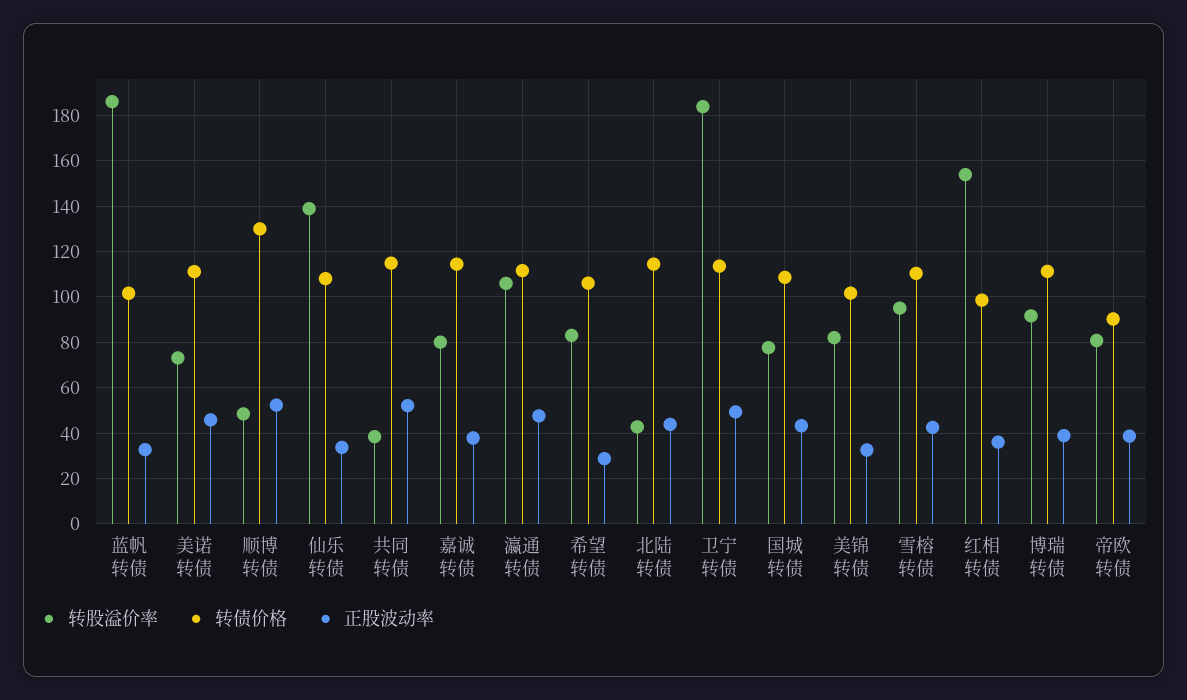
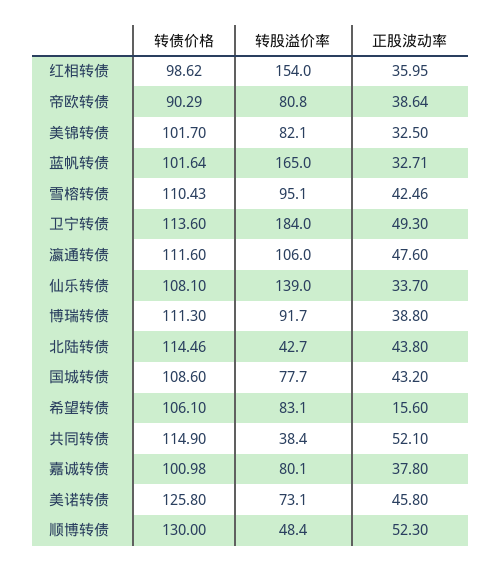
  {
    "转股溢价率": {
-     "蓝帆转债": 185,
+     "蓝帆转债": 165,
      "美诺转债": 73.1,
      "顺博转债": 48.4,
      "仙乐转债": 139,
      "共同转债": 38.4,
      "嘉诚转债": 80.1,
      "瀛通转债": 106,
      "希望转债": 83.1,
      "北陆转债": 42.7,
      "卫宁转债": 184,
      "国城转债": 77.7,
      "美锦转债": 82.1,
      "雪榕转债": 95.1,
      "红相转债": 154,
      "博瑞转债": 91.7,
      "帝欧转债": 80.8
    },
    "转债价格": {
      "蓝帆转债": 101.64,
-     "美诺转债": 110,
+     "美诺转债": 125.8,
      "顺博转债": 130,
      "仙乐转债": 108.1,
      "共同转债": 114.9,
-     "嘉诚转债": 115,
+     "嘉诚转债": 100.98,
      "瀛通转债": 111.6,
      "希望转债": 106.1,
      "北陆转债": 114.46,
      "卫宁转债": 113.6,
      "国城转债": 108.6,
      "美锦转债": 101.7,
      "雪榕转债": 110.43,
      "红相转债": 98.62,
      "博瑞转债": 111.3,
      "帝欧转债": 90.29
    },
    "正股波动率": {
      "蓝帆转债": 32.71,
      "美诺转债": 45.8,
      "顺博转债": 52.3,
      "仙乐转债": 33.7,
      "共同转债": 52.1,
      "嘉诚转债": 37.8,
      "瀛通转债": 47.6,
-     "希望转债": 30,
+     "希望转债": 15.6,
      "北陆转债": 43.8,
      "卫宁转债": 49.3,
      "国城转债": 43.2,
      "美锦转债": 32.5,
      "雪榕转债": 42.46,
      "红相转债": 35.95,
      "博瑞转债": 38.8,
      "帝欧转债": 38.64
    }
  }

